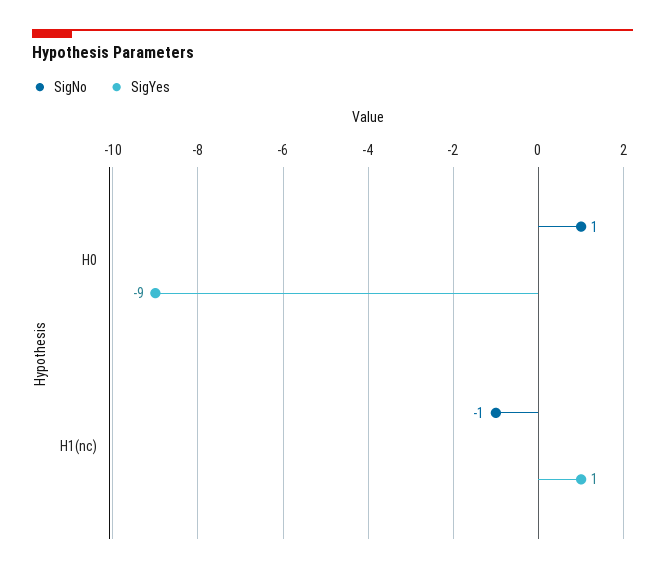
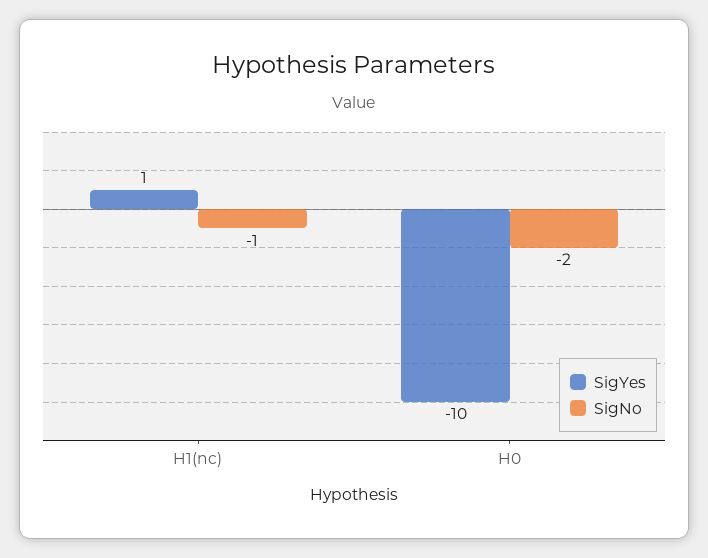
  {
    "SigNo": {
-     "H0": 1,
+     "H0": -2,
      "H1(nc)": -1
    },
    "SigYes": {
-     "H0": -9,
+     "H0": -10,
      "H1(nc)": 1
    }
  }

